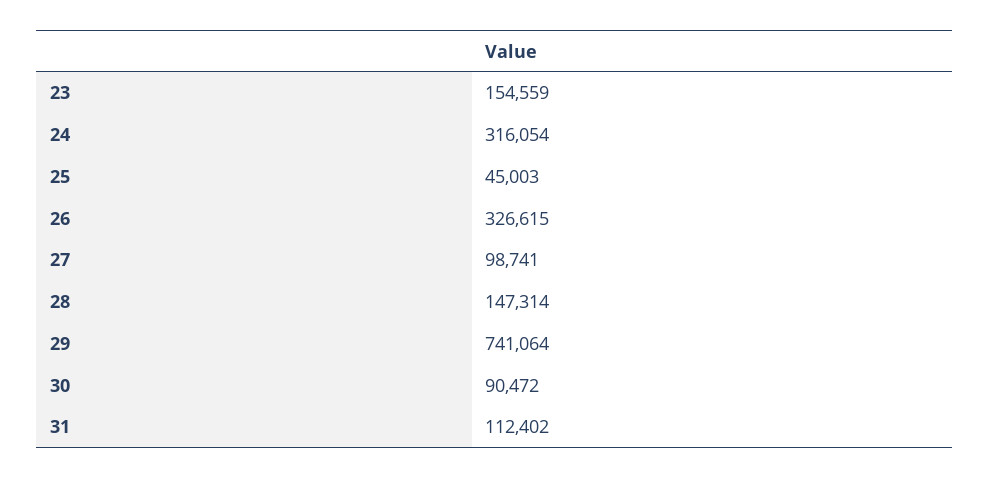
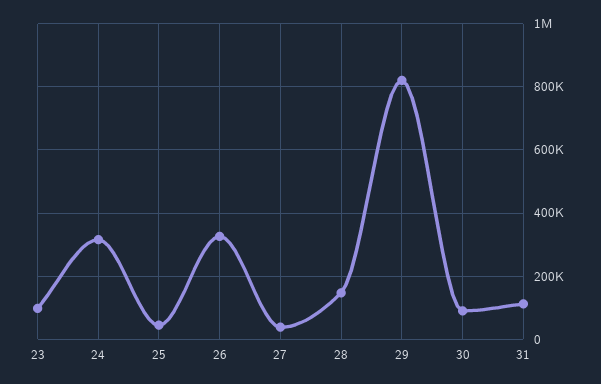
  {
-   "23": 154559,
+   "23": 100000,
    "24": 316054,
    "25": 45003,
    "26": 326615,
-   "27": 98741,
+   "27": 40000,
    "28": 147314,
-   "29": 741064,
+   "29": 820000,
    "30": 90472,
    "31": 112402
  }

